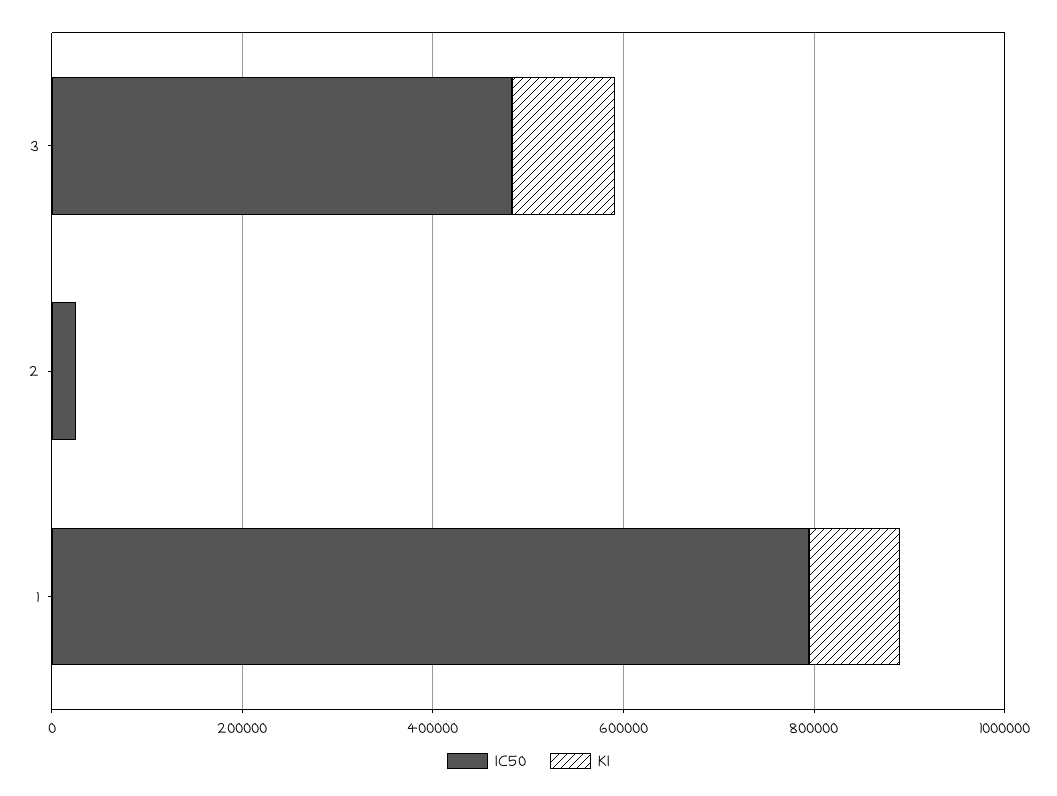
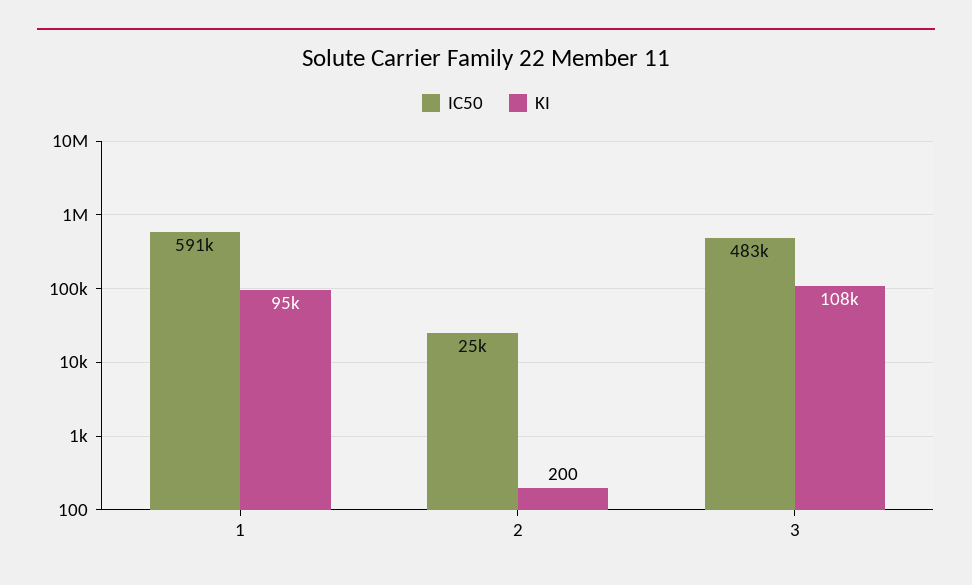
  {
    "IC50": {
      "3": 483000,
      "2": 25000,
-     "1": 800000
+     "1": 591000
    },
    "KI": {
      "3": 108000,
      "2": 200,
      "1": 95000
    }
  }

